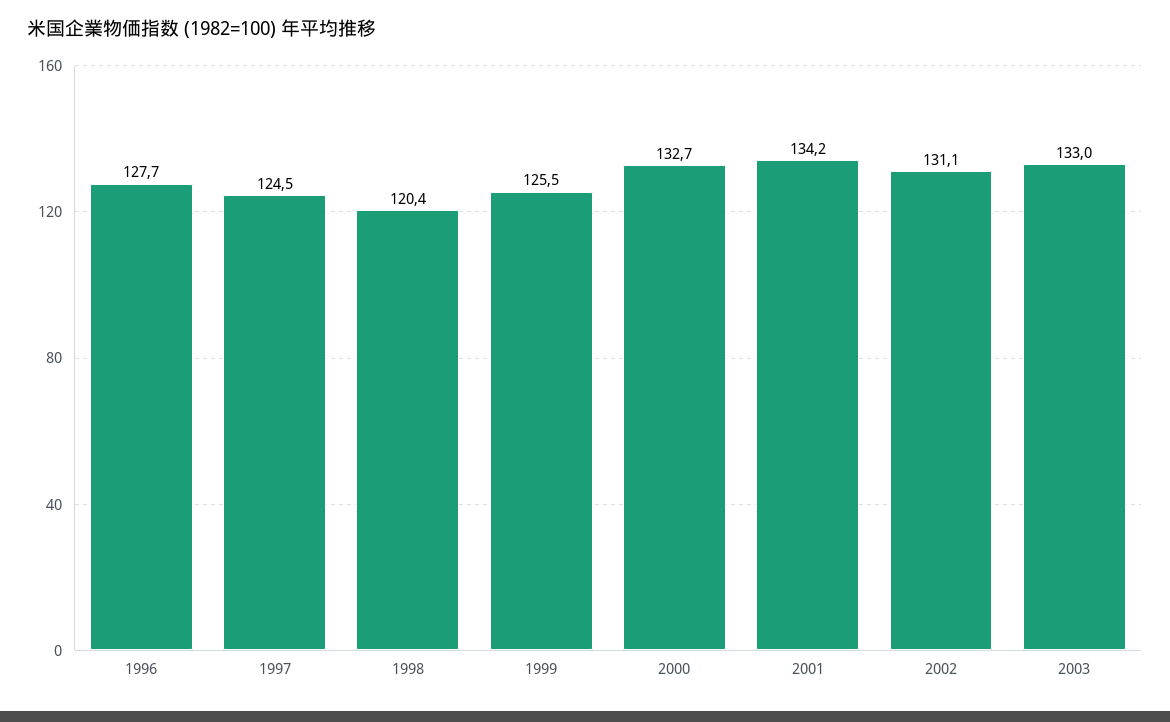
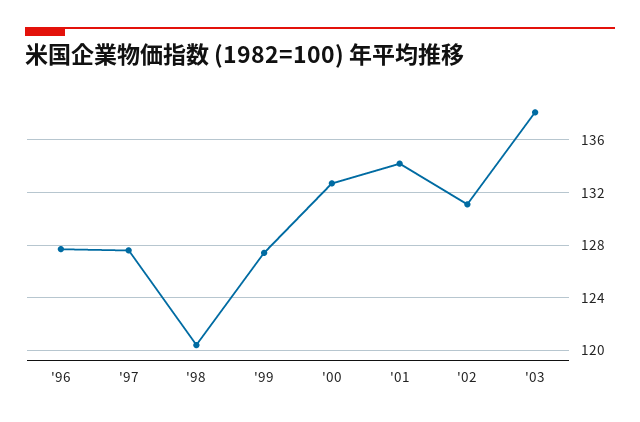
  {
    "1996": 127.7,
-   "1997": 124.5,
+   "1997": 127.5,
    "1998": 120.4,
-   "1999": 125.5,
+   "1999": 127.5,
    "2000": 132.7,
    "2001": 134.2,
    "2002": 131.1,
-   "2003": 133
+   "2003": 138
  }

